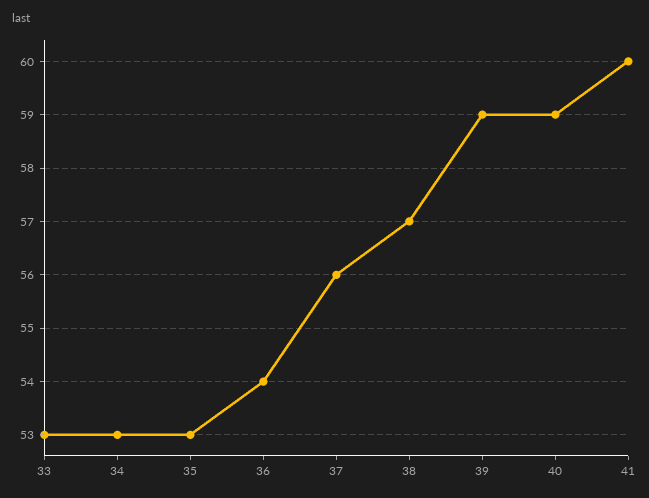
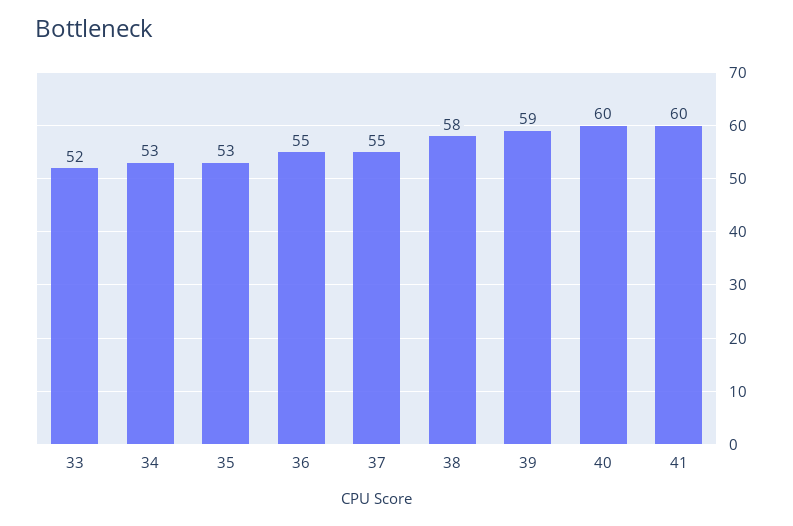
  {
-   "33": 53,
+   "33": 52,
    "34": 53,
    "35": 53,
-   "36": 54,
+   "36": 55,
-   "37": 56,
+   "37": 55,
-   "38": 57,
+   "38": 58,
    "39": 59,
-   "40": 59,
+   "40": 60,
    "41": 60
  }

